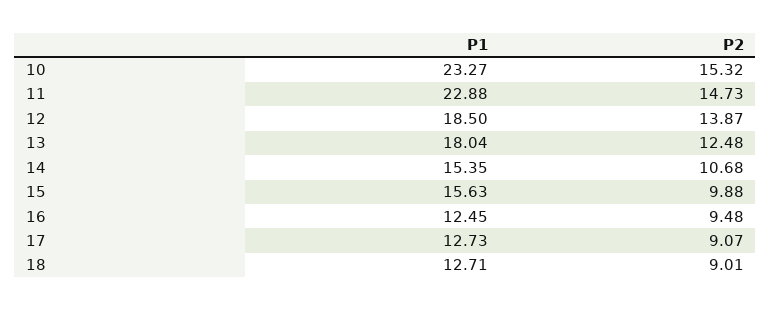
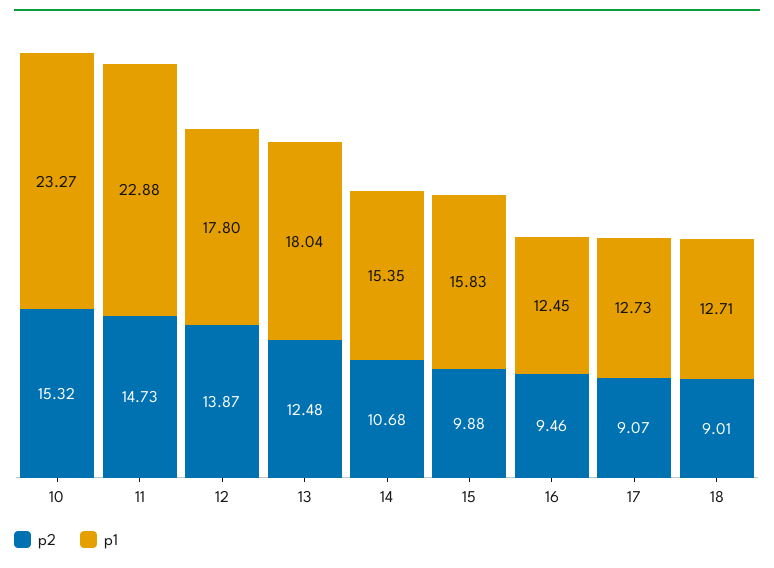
  {
    "P1": {
      "10": 23.27,
      "11": 22.88,
-     "12": 18.5,
+     "12": 17.8,
      "13": 18.04,
      "14": 15.35,
-     "15": 15.63,
+     "15": 15.83,
      "16": 12.45,
      "17": 12.73,
      "18": 12.71
    },
    "P2": {
      "10": 15.32,
      "11": 14.73,
      "12": 13.87,
      "13": 12.48,
      "14": 10.68,
      "15": 9.88,
-     "16": 9.48,
+     "16": 9.46,
      "17": 9.07,
      "18": 9.01
    }
  }

